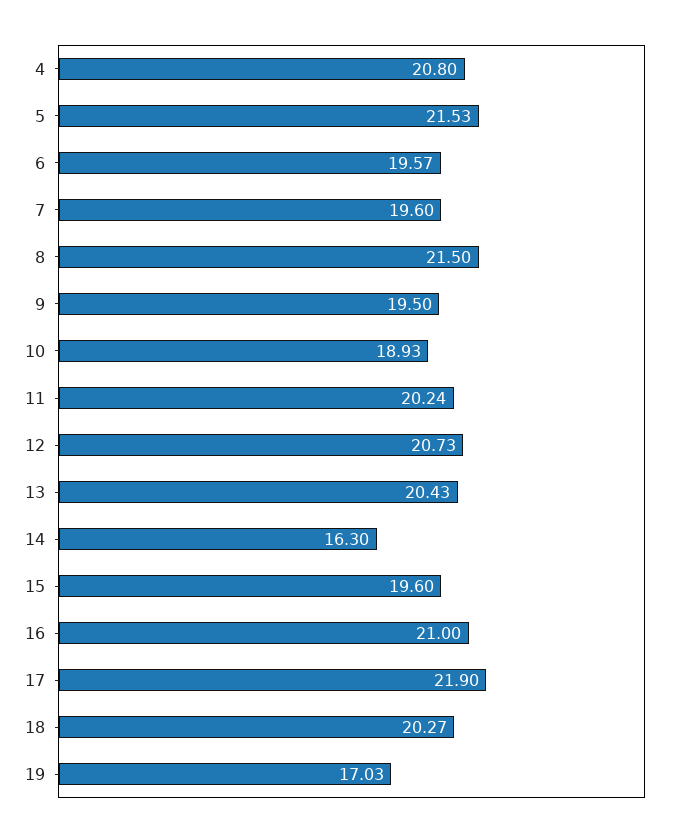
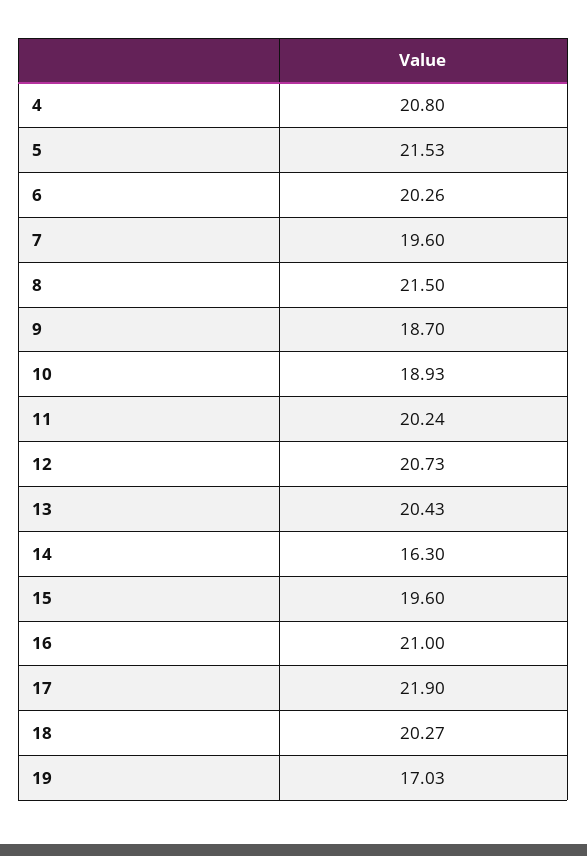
  {
    "4": 20.8,
    "5": 21.53,
-   "6": 19.57,
+   "6": 20.26,
    "7": 19.6,
    "8": 21.5,
-   "9": 19.5,
+   "9": 18.7,
    "10": 18.93,
    "11": 20.24,
    "12": 20.73,
    "13": 20.43,
    "14": 16.3,
    "15": 19.6,
    "16": 21,
    "17": 21.9,
    "18": 20.27,
    "19": 17.03
  }

